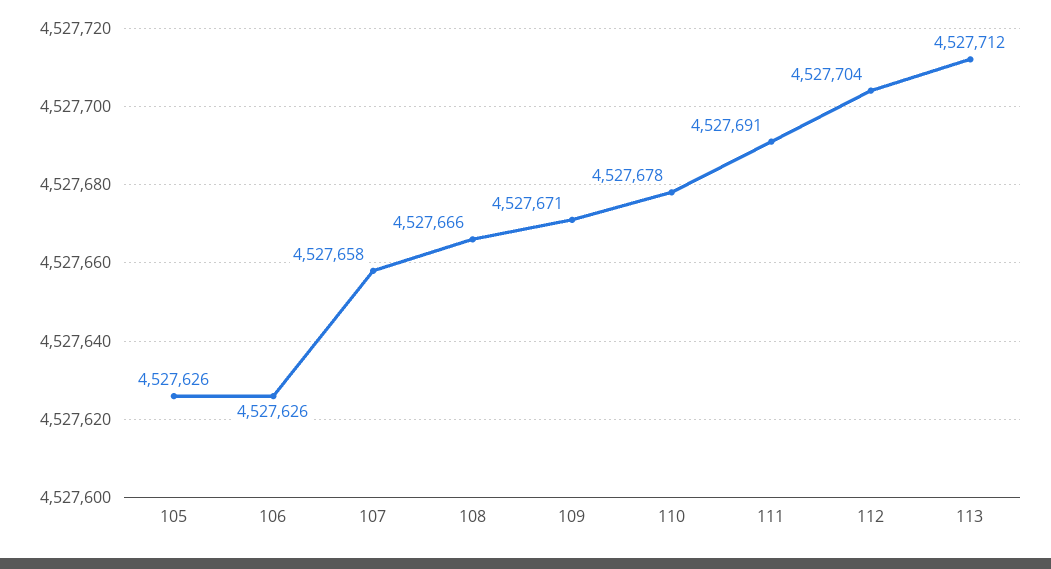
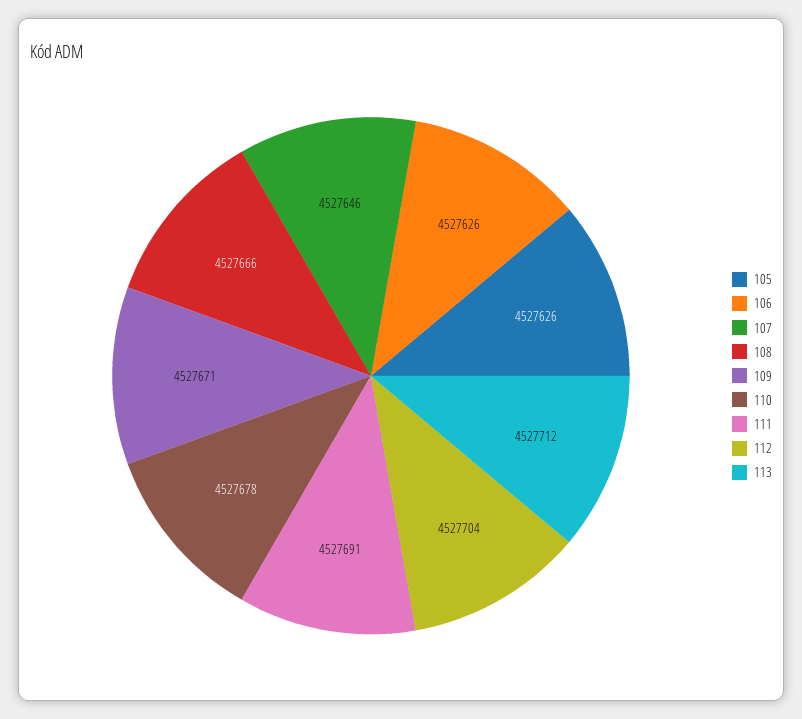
  {
    "105": 4527626,
    "106": 4527626,
-   "107": 4527658,
+   "107": 4527646,
    "108": 4527666,
    "109": 4527671,
    "110": 4527678,
    "111": 4527691,
    "112": 4527704,
    "113": 4527712
  }

